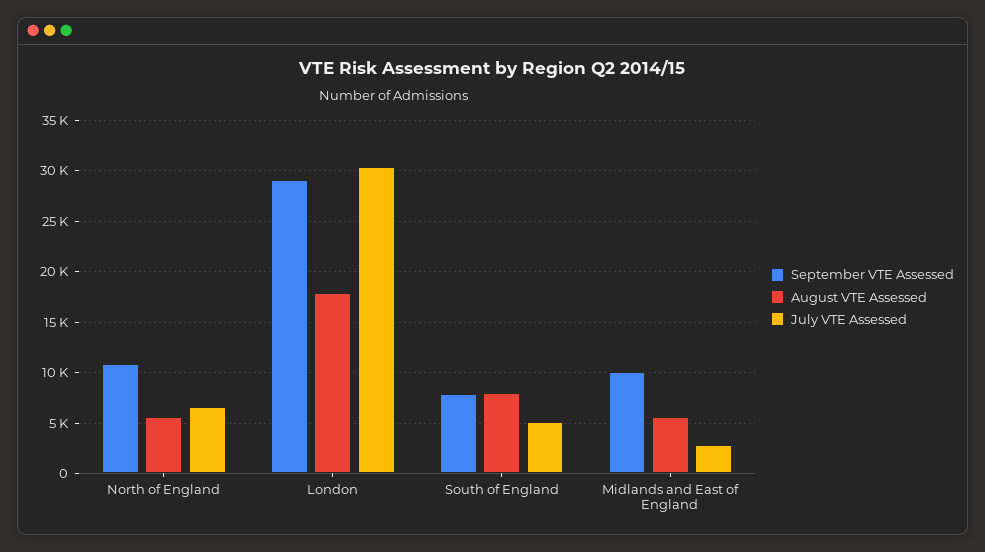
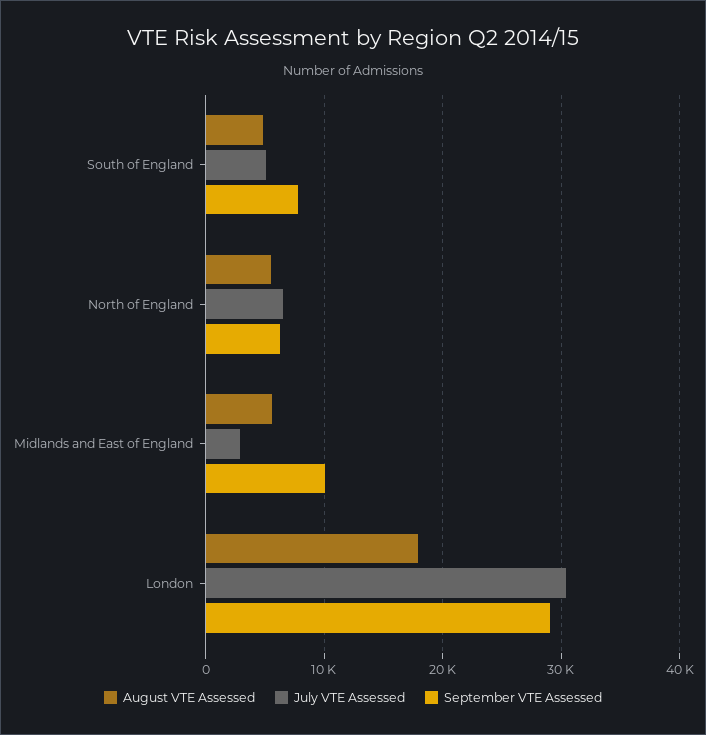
  {
    "September VTE Assessed": {
-     "North of England": 11000,
+     "North of England": 6000,
      "London": 29000,
      "South of England": 8000,
      "Midlands and East of England": 10000
    },
    "August VTE Assessed": {
      "North of England": 6000,
      "London": 18000,
-     "South of England": 8000,
+     "South of England": 5000,
      "Midlands and East of England": 6000
    },
    "July VTE Assessed": {
      "North of England": 7000,
      "London": 30000,
      "South of England": 5000,
      "Midlands and East of England": 3000
    }
  }

